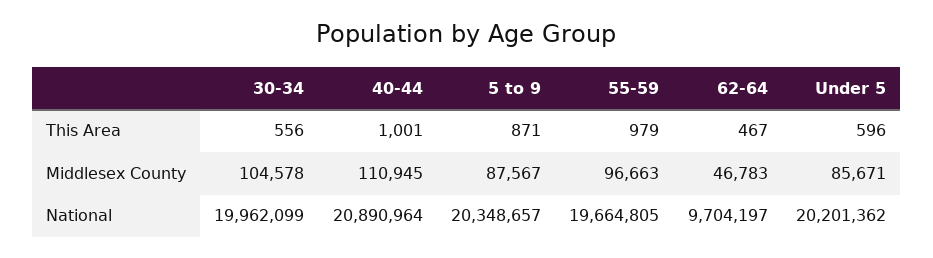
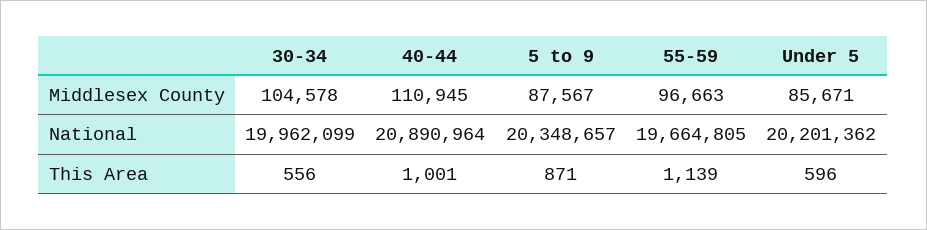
  {
    "30-34": {
      "This Area": 556,
      "Middlesex County": 104578,
      "National": 19962099
    },
    "40-44": {
      "This Area": 1001,
      "Middlesex County": 110945,
      "National": 20890964
    },
    "5 to 9": {
      "This Area": 871,
      "Middlesex County": 87567,
      "National": 20348657
    },
    "55-59": {
-     "This Area": 979,
+     "This Area": 1139,
      "Middlesex County": 96663,
      "National": 19664805
    },
-   "62-64": {
-     "This Area": 467,
-     "Middlesex County": 46783,
-     "National": 9704197
-   },
    "Under 5": {
      "This Area": 596,
      "Middlesex County": 85671,
      "National": 20201362
    }
  }

